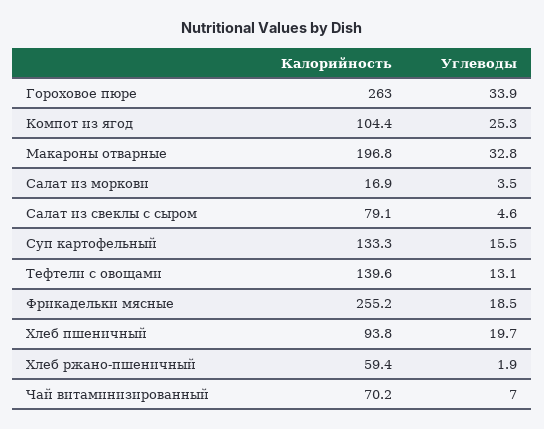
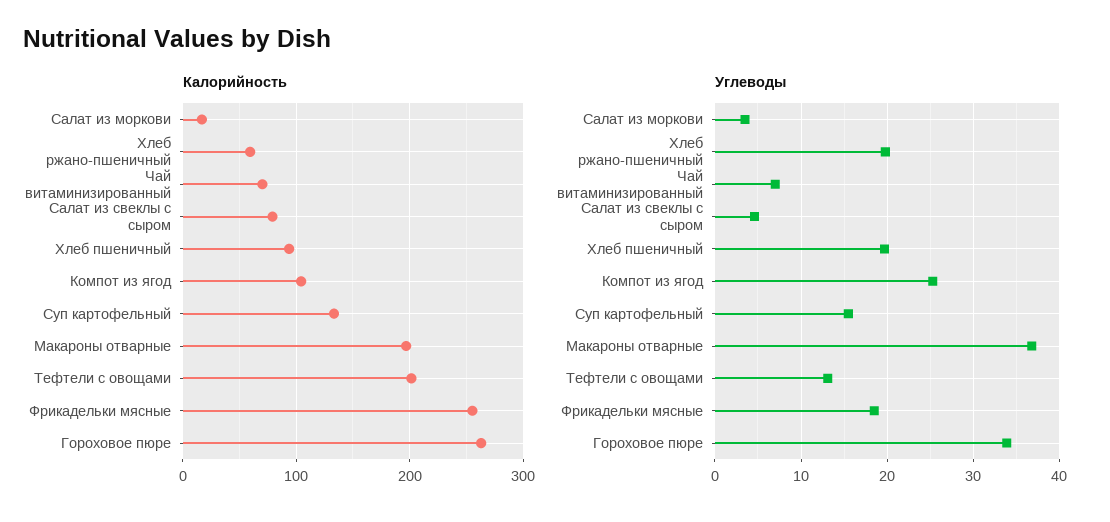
  {
    "Калорийность": {
      "Гороховое пюре": 263,
      "Компот из ягод": 104.4,
      "Макароны отварные": 196.8,
      "Салат из моркови": 16.9,
      "Салат из свеклы с сыром": 79.1,
      "Суп картофельный": 133.3,
-     "Тефтели с овощами": 139.6,
+     "Тефтели с овощами": 200,
      "Фрикадельки мясные": 255.2,
      "Хлеб пшеничный": 93.8,
      "Хлеб ржано-пшеничный": 59.4,
      "Чай витаминизированный": 70.2
    },
    "Углеводы": {
      "Гороховое пюре": 33.9,
      "Компот из ягод": 25.3,
-     "Макароны отварные": 32.8,
+     "Макароны отварные": 37,
      "Салат из моркови": 3.5,
      "Салат из свеклы с сыром": 4.6,
      "Суп картофельный": 15.5,
      "Тефтели с овощами": 13.1,
      "Фрикадельки мясные": 18.5,
      "Хлеб пшеничный": 19.7,
-     "Хлеб ржано-пшеничный": 1.9,
+     "Хлеб ржано-пшеничный": 20,
      "Чай витаминизированный": 7
    }
  }

